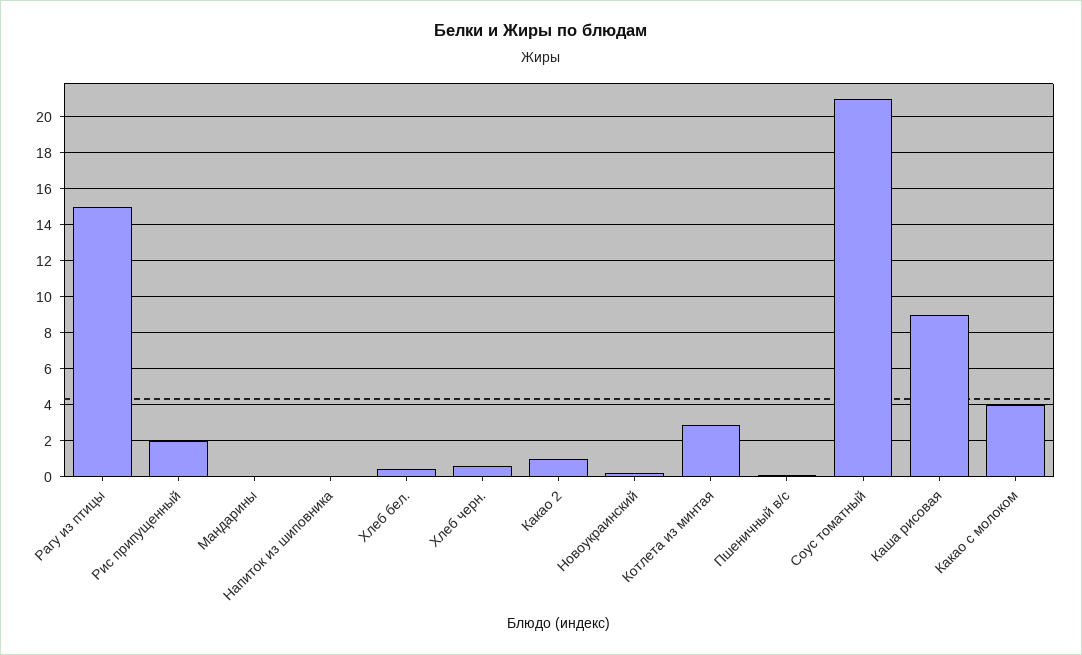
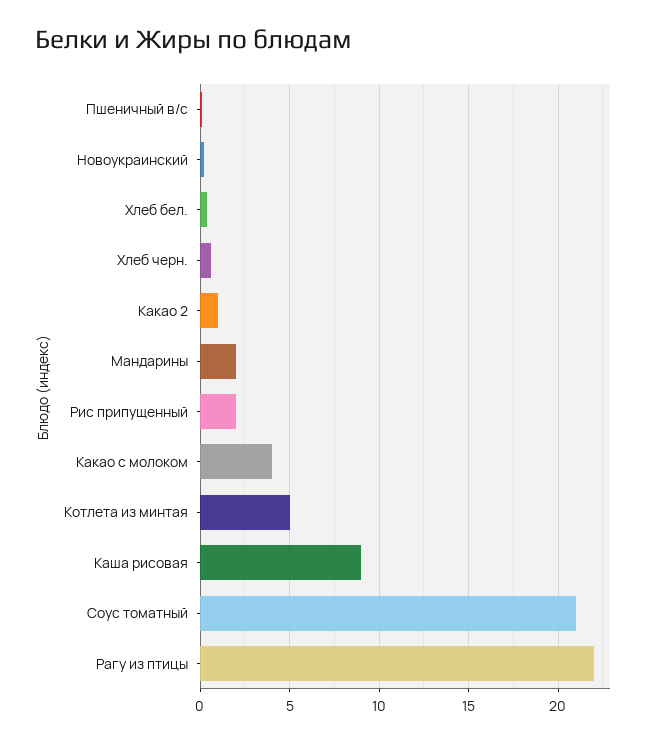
  {
-   "Рагу из птицы": 15,
+   "Рагу из птицы": 22,
    "Рис припущенный": 2,
-   "Мандарины": 0,
+   "Мандарины": 2,
-   "Напиток из шиповника": 0,
    "Хлеб бел.": 0.5,
    "Хлеб черн.": 0.5,
    "Какао 2": 1,
    "Новоукраинский": 0,
-   "Котлета из минтая": 3,
+   "Котлета из минтая": 5,
    "Пшеничный в/с": 0,
    "Соус томатный": 21,
    "Каша рисовая": 9,
    "Какао с молоком": 4
  }

